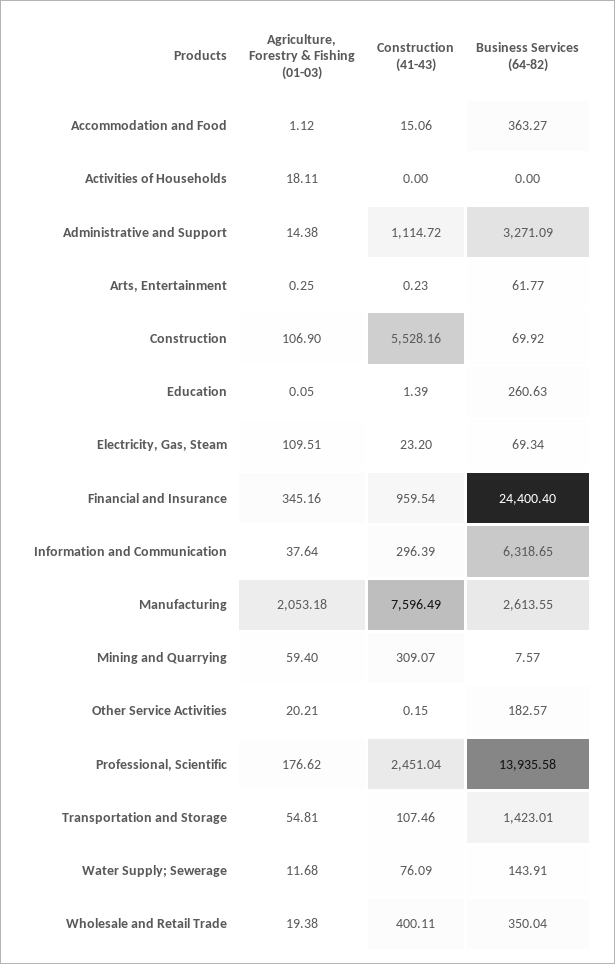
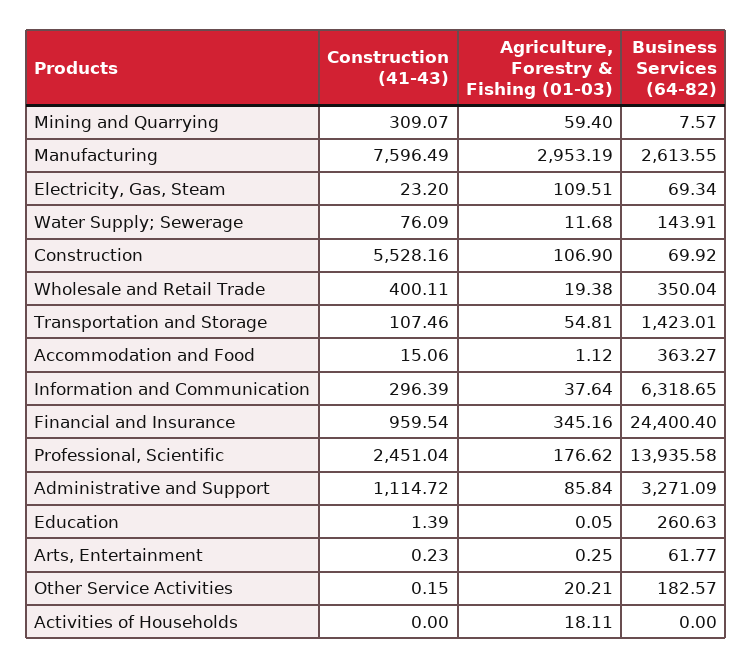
  {
    "Agriculture, Forestry & Fishing (01-03)": {
      "Accommodation and Food": 1.12,
      "Activities of Households": 18.11,
-     "Administrative and Support": 14.38,
+     "Administrative and Support": 85.84,
      "Arts, Entertainment": 0.25,
      "Construction": 106.9,
      "Education": 0.05,
      "Electricity, Gas, Steam": 109.51,
      "Financial and Insurance": 345.16,
      "Information and Communication": 37.64,
-     "Manufacturing": 2053.18,
+     "Manufacturing": 2953.19,
      "Mining and Quarrying": 59.4,
      "Other Service Activities": 20.21,
      "Professional, Scientific": 176.62,
      "Transportation and Storage": 54.81,
      "Water Supply; Sewerage": 11.68,
      "Wholesale and Retail Trade": 19.38
    },
    "Construction (41-43)": {
      "Accommodation and Food": 15.06,
      "Activities of Households": 0,
      "Administrative and Support": 1114.72,
      "Arts, Entertainment": 0.23,
      "Construction": 5528.16,
      "Education": 1.39,
      "Electricity, Gas, Steam": 23.2,
      "Financial and Insurance": 959.54,
      "Information and Communication": 296.39,
      "Manufacturing": 7596.49,
      "Mining and Quarrying": 309.07,
      "Other Service Activities": 0.15,
      "Professional, Scientific": 2451.04,
      "Transportation and Storage": 107.46,
      "Water Supply; Sewerage": 76.09,
      "Wholesale and Retail Trade": 400.11
    },
    "Business Services (64-82)": {
      "Accommodation and Food": 363.27,
      "Activities of Households": 0,
      "Administrative and Support": 3271.09,
      "Arts, Entertainment": 61.77,
      "Construction": 69.92,
      "Education": 260.63,
      "Electricity, Gas, Steam": 69.34,
      "Financial and Insurance": 24400.4,
      "Information and Communication": 6318.65,
      "Manufacturing": 2613.55,
      "Mining and Quarrying": 7.57,
      "Other Service Activities": 182.57,
      "Professional, Scientific": 13935.58,
      "Transportation and Storage": 1423.01,
      "Water Supply; Sewerage": 143.91,
      "Wholesale and Retail Trade": 350.04
    }
  }

